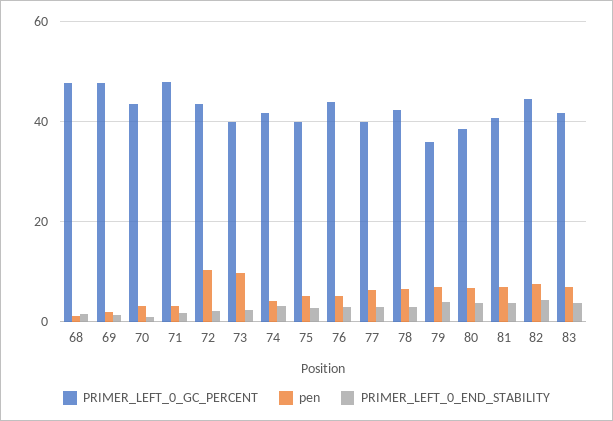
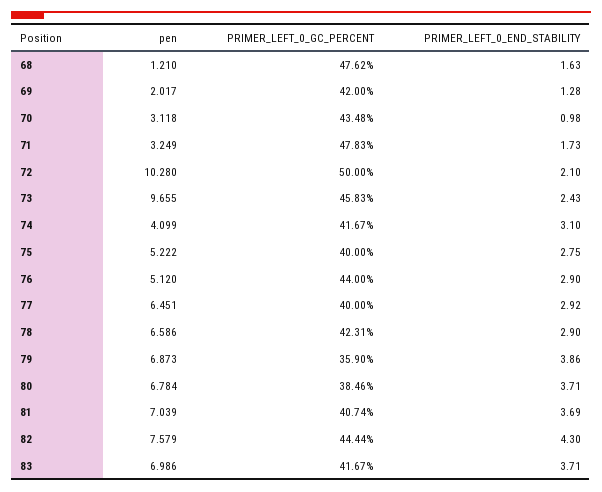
  {
    "PRIMER_LEFT_0_GC_PERCENT": {
      "68": 47.62,
-     "69": 48,
+     "69": 42,
      "70": 43.48,
      "71": 47.83,
-     "72": 44,
+     "72": 50,
-     "73": 40,
+     "73": 45.83,
      "74": 41.67,
      "75": 40,
      "76": 44,
      "77": 40,
      "78": 42.31,
      "79": 35.9,
      "80": 38.46,
      "81": 40.74,
      "82": 44.44,
      "83": 41.67
    },
    "pen": {
      "68": 1.21,
      "69": 2.017,
      "70": 3.118,
      "71": 3.249,
      "72": 10.28,
      "73": 9.655,
      "74": 4.099,
      "75": 5.222,
      "76": 5.12,
      "77": 6.451,
      "78": 6.586,
      "79": 6.873,
      "80": 6.784,
      "81": 7.039,
      "82": 7.579,
      "83": 6.986
    },
    "PRIMER_LEFT_0_END_STABILITY": {
      "68": 1.63,
      "69": 1.28,
      "70": 0.98,
      "71": 1.73,
      "72": 2.1,
      "73": 2.43,
      "74": 3.1,
      "75": 2.75,
      "76": 2.9,
      "77": 2.92,
      "78": 2.9,
      "79": 3.86,
      "80": 3.71,
      "81": 3.69,
      "82": 4.3,
      "83": 3.71
    }
  }

